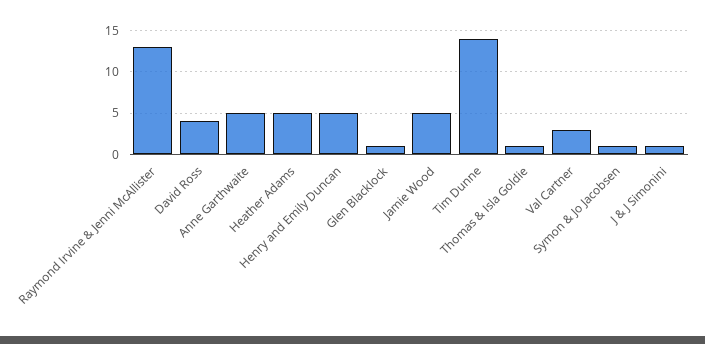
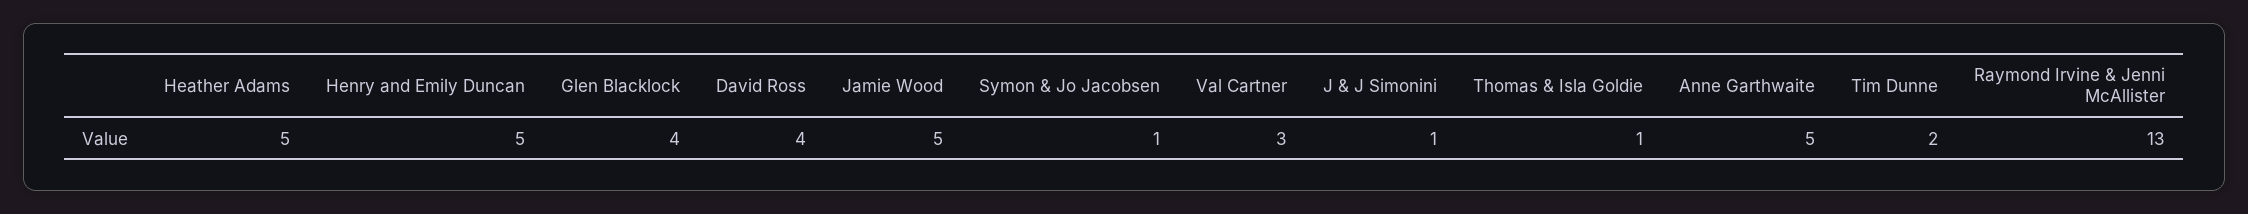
  {
    "Raymond Irvine & Jenni McAllister": 13,
    "David Ross": 4,
    "Anne Garthwaite": 5,
    "Heather Adams": 5,
    "Henry and Emily Duncan": 5,
-   "Glen Blacklock": 1,
+   "Glen Blacklock": 4,
    "Jamie Wood": 5,
-   "Tim Dunne": 14,
+   "Tim Dunne": 2,
    "Thomas & Isla Goldie": 1,
    "Val Cartner": 3,
    "Symon & Jo Jacobsen": 1,
    "J & J Simonini": 1
  }

